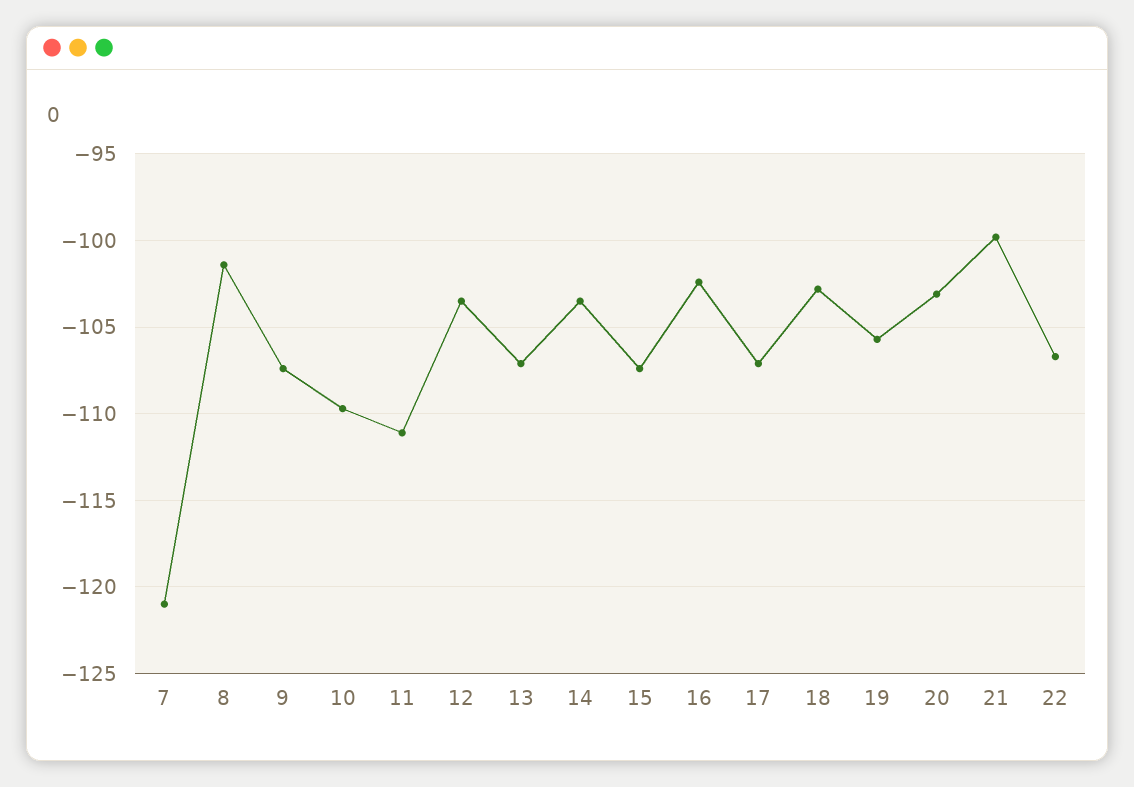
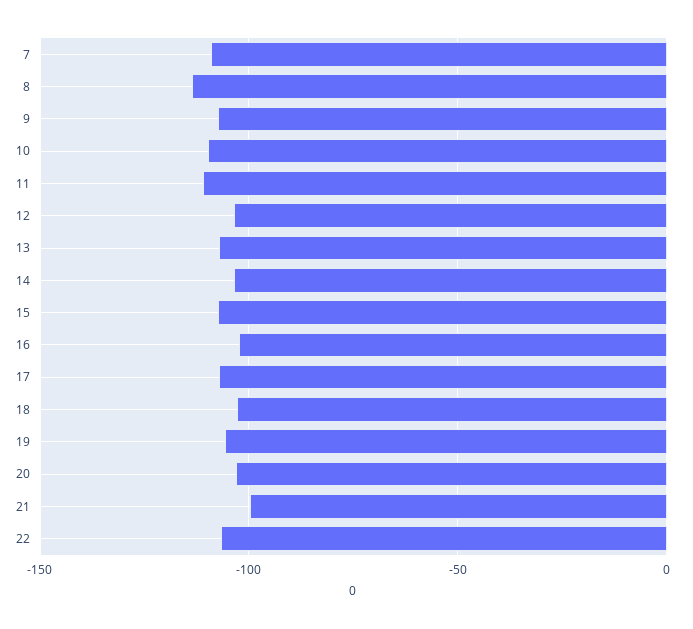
  {
-   "7": -121,
+   "7": -110,
-   "8": -101.5,
+   "8": -115,
    "9": -107.5,
    "10": -109.5,
    "11": -111,
    "12": -103.5,
    "13": -107,
    "14": -103.5,
    "15": -107.5,
    "16": -102.5,
    "17": -107,
    "18": -103,
    "19": -105.5,
    "20": -103,
    "21": -100,
    "22": -106.5
  }

